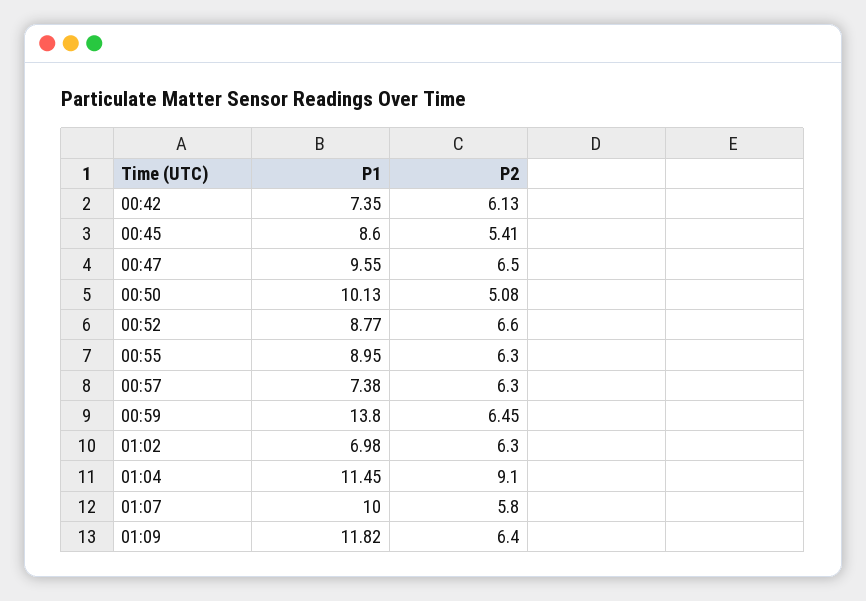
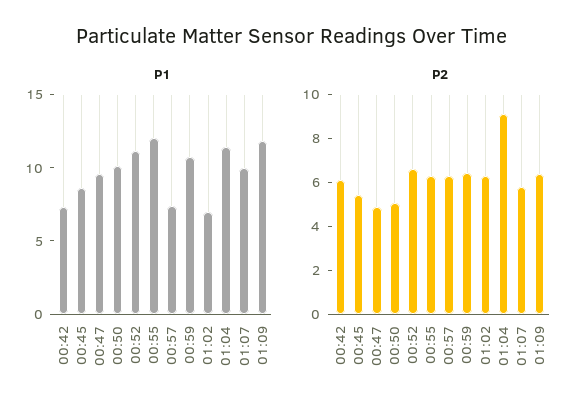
  {
    "P1": {
      "00:42": 7.35,
      "00:45": 8.6,
      "00:47": 9.55,
      "00:50": 10.13,
-     "00:52": 8.77,
+     "00:52": 11,
-     "00:55": 8.95,
+     "00:55": 12,
      "00:57": 7.38,
-     "00:59": 13.8,
+     "00:59": 11,
      "01:02": 6.98,
      "01:04": 11.45,
      "01:07": 10,
      "01:09": 11.82
    },
    "P2": {
      "00:42": 6.13,
      "00:45": 5.41,
-     "00:47": 6.5,
+     "00:47": 5,
      "00:50": 5.08,
      "00:52": 6.6,
      "00:55": 6.3,
      "00:57": 6.3,
      "00:59": 6.45,
      "01:02": 6.3,
      "01:04": 9.1,
      "01:07": 5.8,
      "01:09": 6.4
    }
  }

